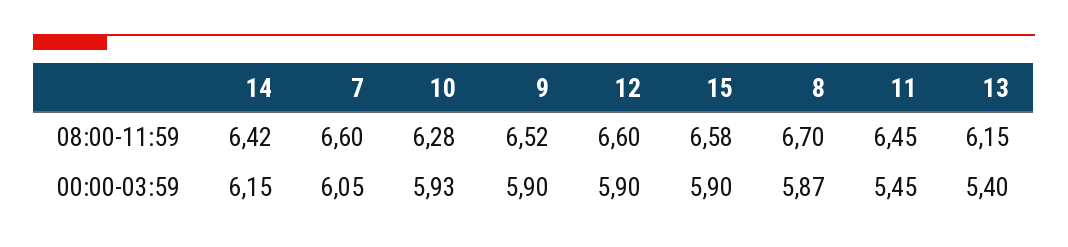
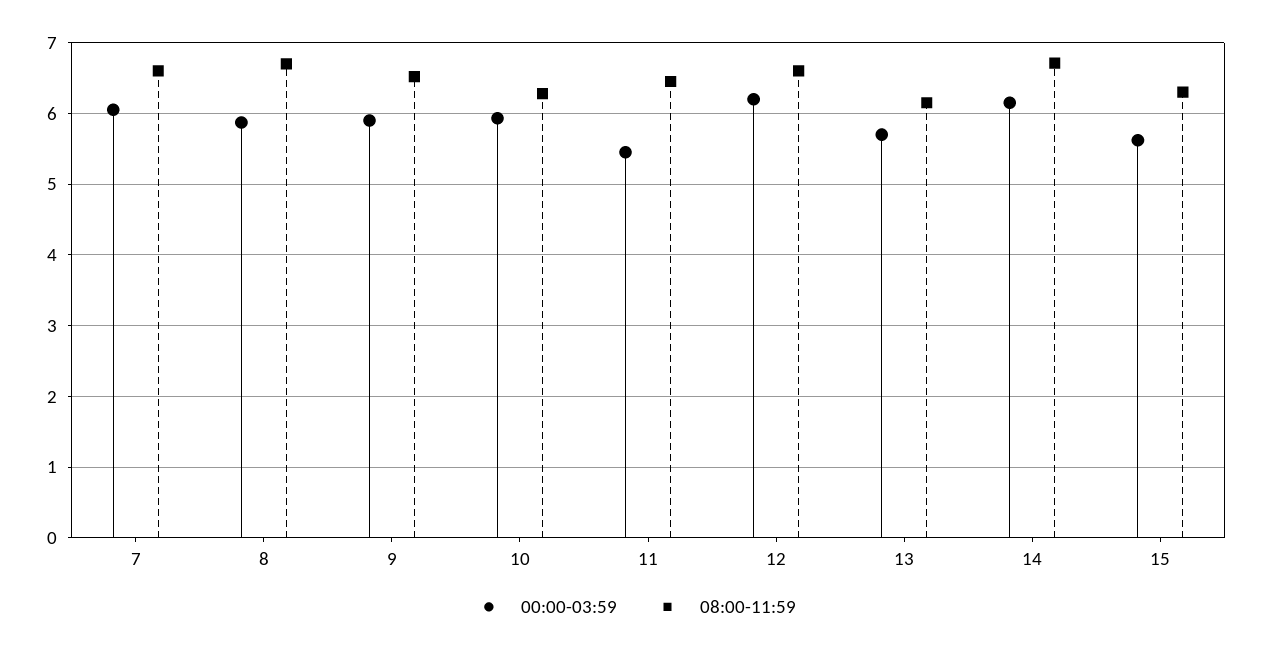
  {
    "08:00-11:59": {
-     "14": 6.42,
+     "14": 6.7,
      "7": 6.6,
      "10": 6.28,
      "9": 6.52,
      "12": 6.6,
-     "15": 6.58,
+     "15": 6.3,
      "8": 6.7,
      "11": 6.45,
      "13": 6.15
    },
    "00:00-03:59": {
      "14": 6.15,
      "7": 6.05,
      "10": 5.93,
      "9": 5.9,
-     "12": 5.9,
+     "12": 6.2,
-     "15": 5.9,
+     "15": 5.6,
      "8": 5.87,
      "11": 5.45,
-     "13": 5.4
+     "13": 5.7
    }
  }

